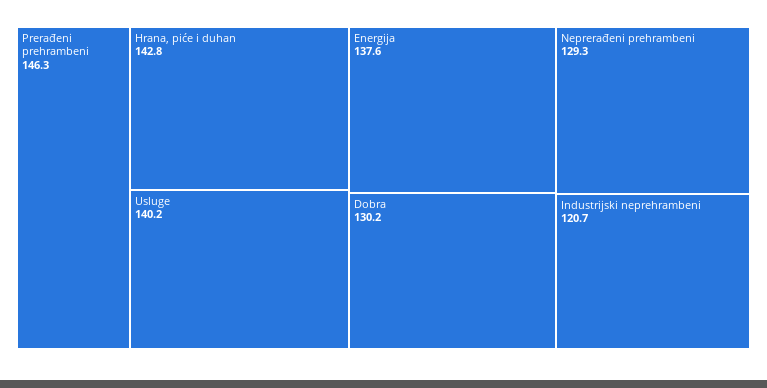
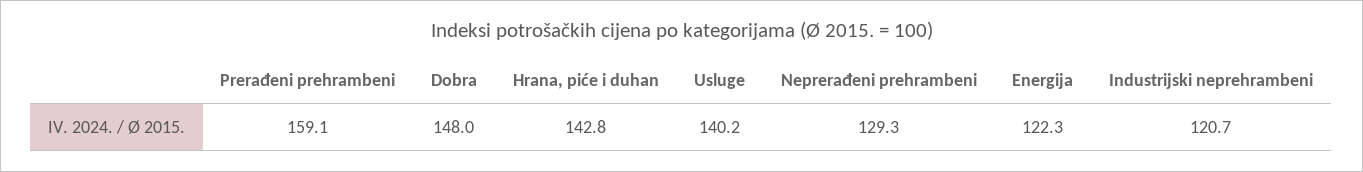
  {
-   "Prerađeni prehrambeni": 146.3,
+   "Prerađeni prehrambeni": 159.1,
    "Hrana, piće i duhan": 142.8,
    "Usluge": 140.2,
-   "Energija": 137.6,
+   "Energija": 122.3,
-   "Dobra": 130.2,
+   "Dobra": 148,
    "Neprerađeni prehrambeni": 129.3,
    "Industrijski neprehrambeni": 120.7
  }

